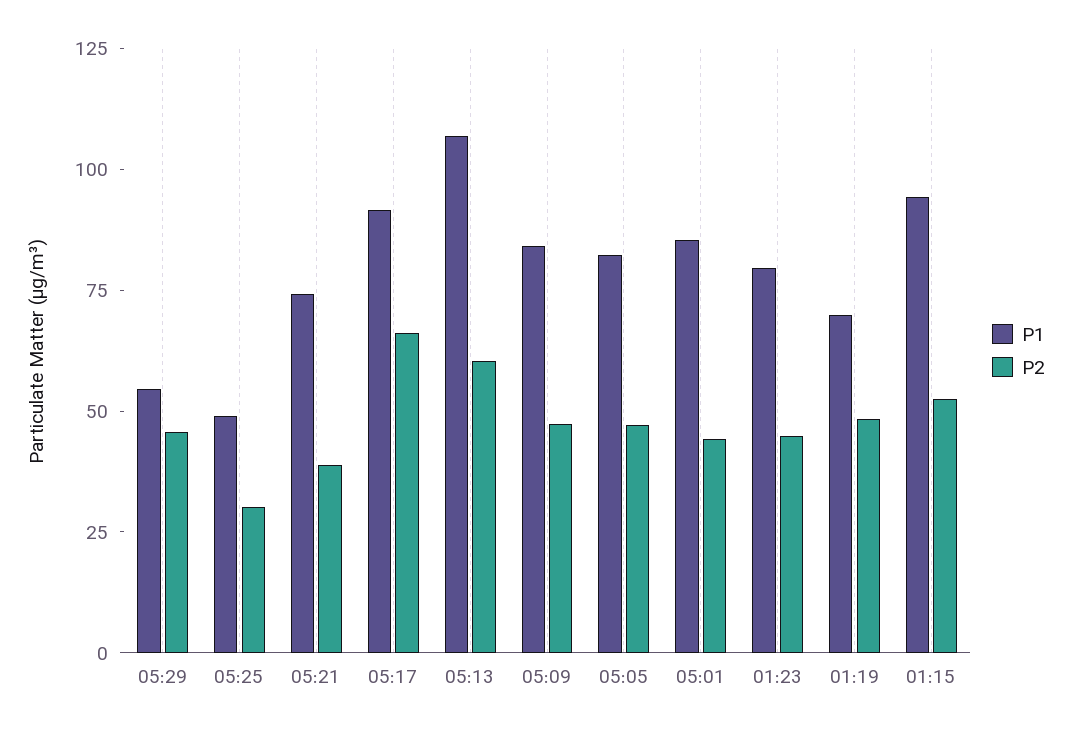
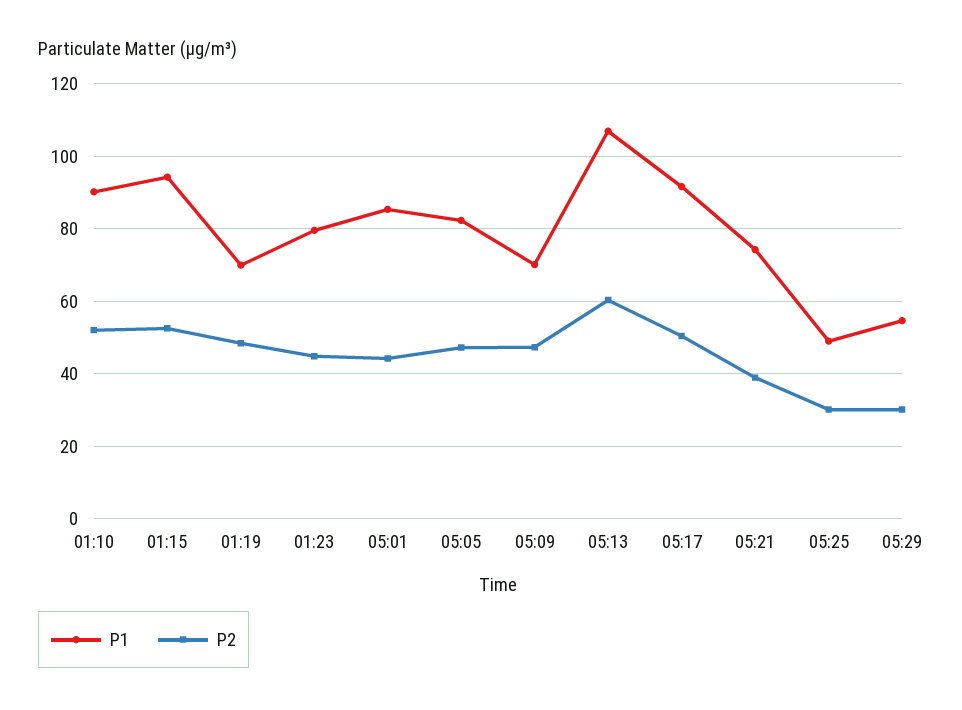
  {
    "P1": {
      "05:29": 54,
      "05:25": 50,
      "05:21": 74,
      "05:17": 92,
      "05:13": 106,
-     "05:09": 85,
+     "05:09": 70,
      "05:05": 82,
      "05:01": 86,
      "01:23": 80,
      "01:19": 70,
-     "01:15": 94
+     "01:15": 94,
+     "01:10": 90
    },
    "P2": {
-     "05:29": 45,
+     "05:29": 30,
      "05:25": 30,
      "05:21": 38,
-     "05:17": 65,
+     "05:17": 50,
      "05:13": 60,
      "05:09": 48,
      "05:05": 48,
      "05:01": 44,
      "01:23": 44,
      "01:19": 48,
-     "01:15": 52
+     "01:15": 52,
+     "01:10": 52
    }
  }

